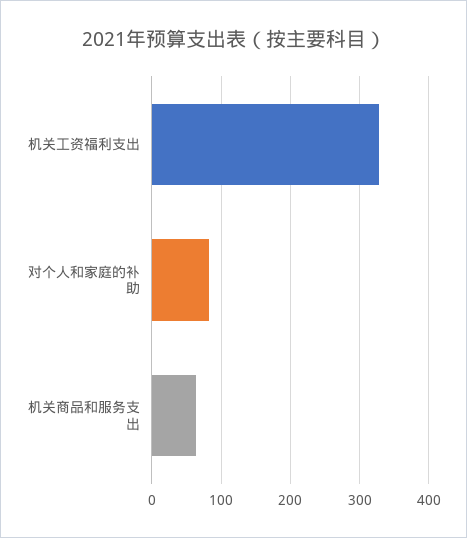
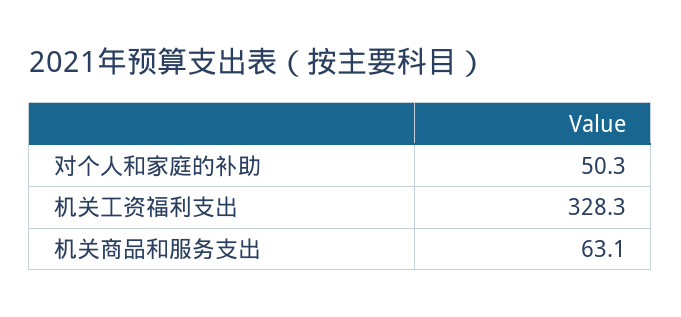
  {
    "机关工资福利支出": 328.3,
-   "对个人和家庭的补助": 80,
+   "对个人和家庭的补助": 50.3,
    "机关商品和服务支出": 63.1
  }

